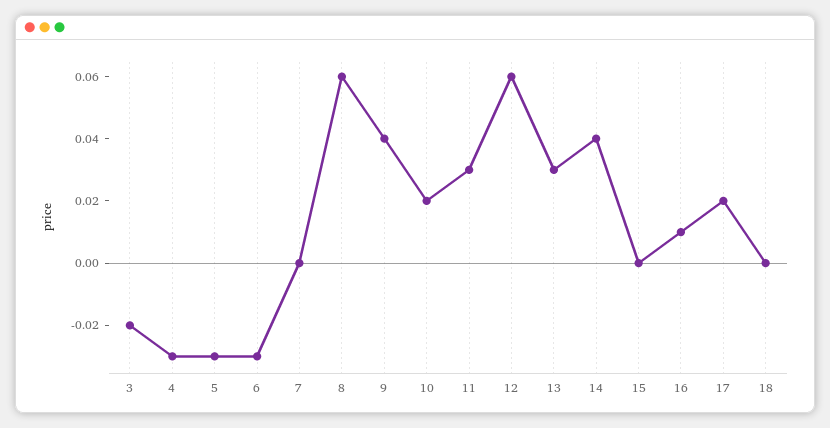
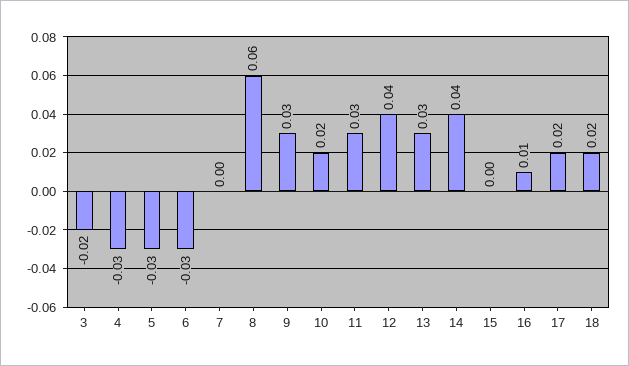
  {
    "3": -0.02,
    "4": -0.03,
    "5": -0.03,
    "6": -0.03,
    "7": 0,
    "8": 0.06,
-   "9": 0.04,
+   "9": 0.03,
    "10": 0.02,
    "11": 0.03,
-   "12": 0.06,
+   "12": 0.04,
    "13": 0.03,
    "14": 0.04,
    "15": 0,
    "16": 0.01,
    "17": 0.02,
-   "18": 0
+   "18": 0.02
  }

